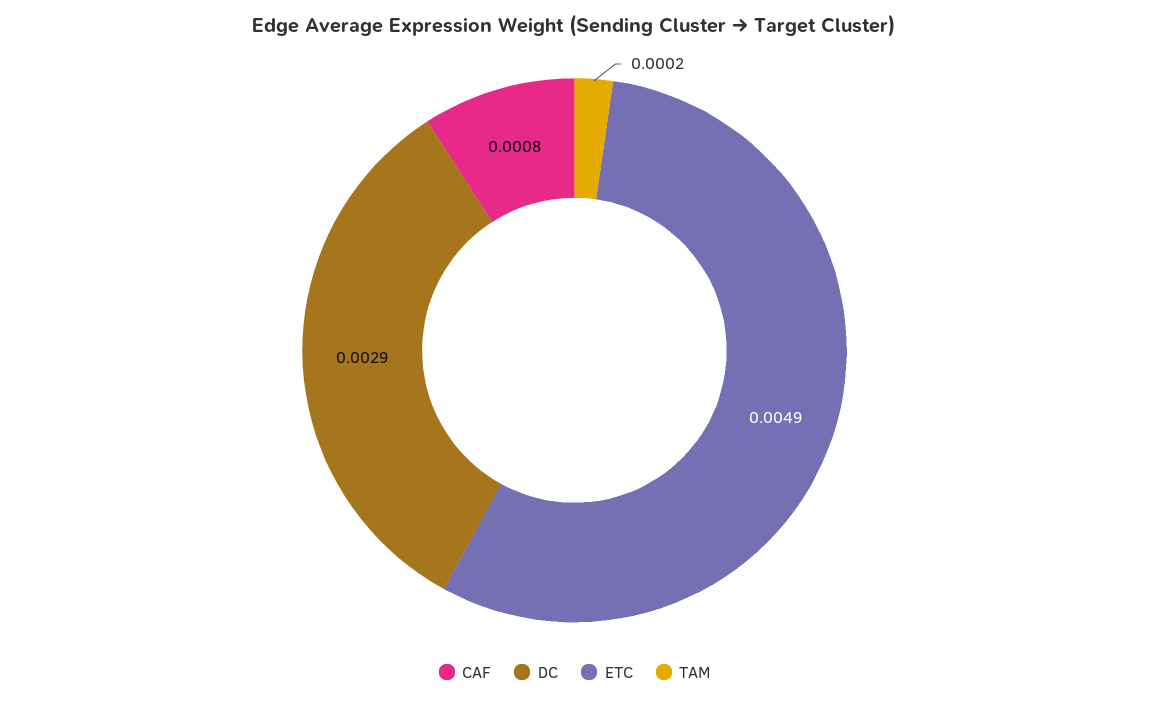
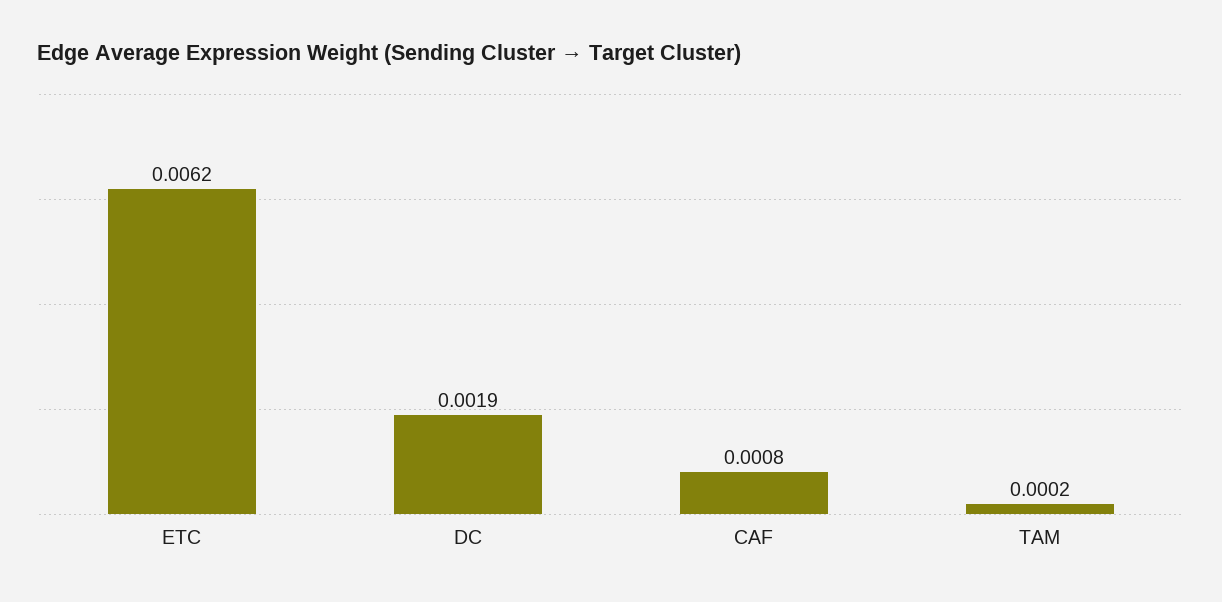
  {
    "CAF": 0.0008,
-   "DC": 0.0029,
+   "DC": 0.0019,
-   "ETC": 0.0049,
+   "ETC": 0.0062,
    "TAM": 0.0002
  }

